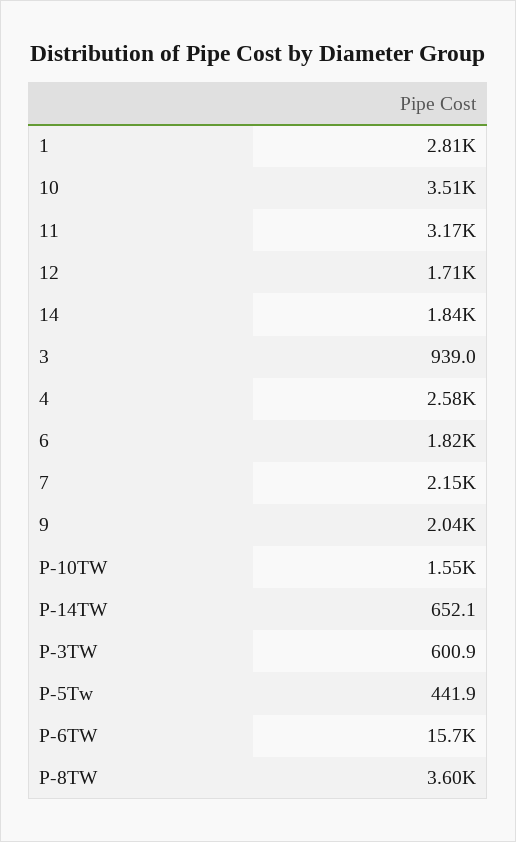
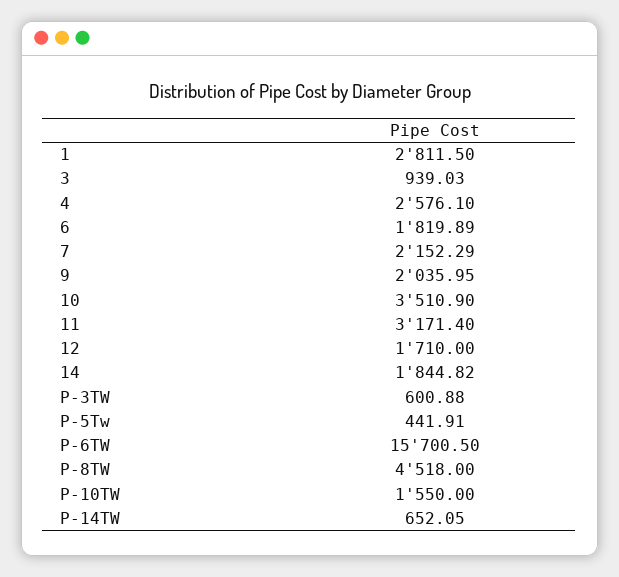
  {
    "1": 2811.5,
    "10": 3510.9,
    "11": 3171.4,
    "12": 1710,
    "14": 1844.82,
    "3": 939.03,
    "4": 2576.1,
    "6": 1819.89,
    "7": 2152.29,
    "9": 2035.95,
    "P-10TW": 1550,
    "P-14TW": 652.05,
    "P-3TW": 600.88,
    "P-5Tw": 441.91,
    "P-6TW": 15700.5,
-   "P-8TW": 3600
+   "P-8TW": 4518
  }

